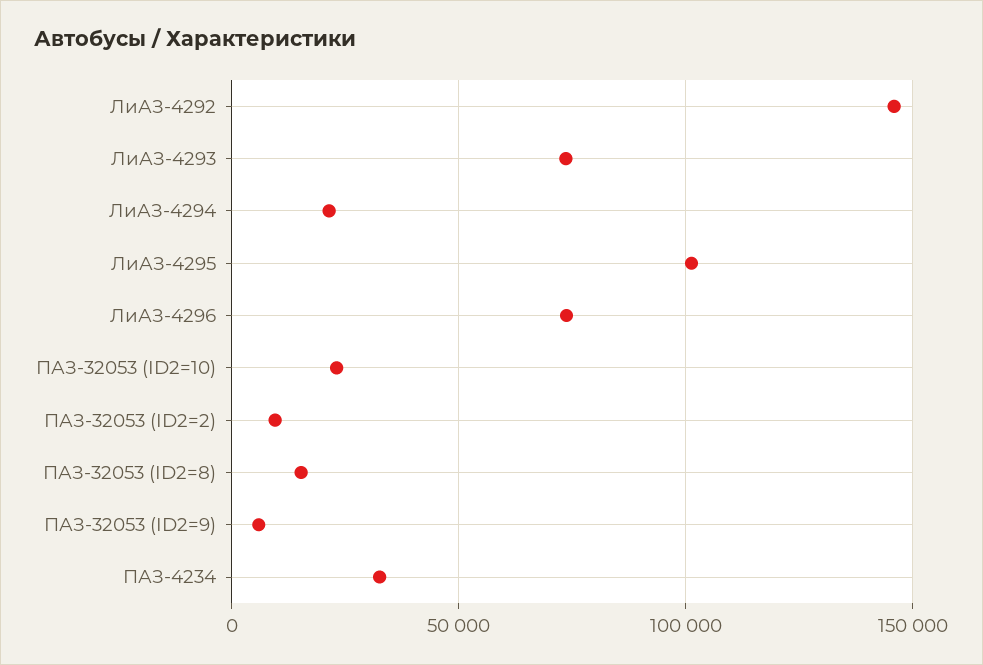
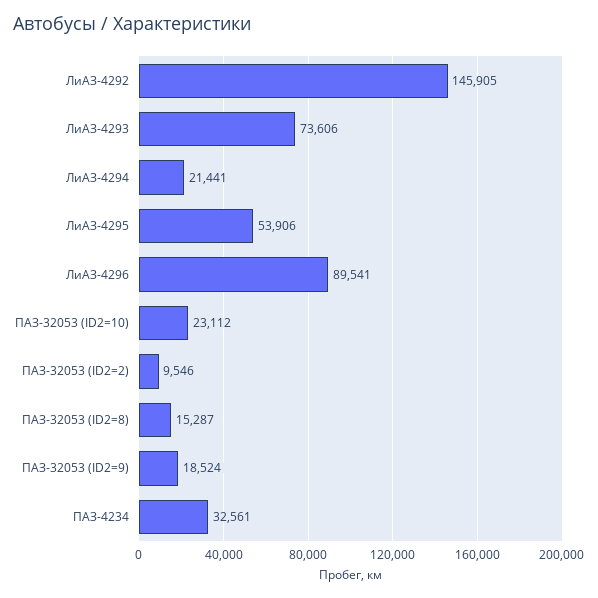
  {
    "ЛиАЗ-4292": 145905,
    "ЛиАЗ-4293": 73606,
    "ЛиАЗ-4294": 21441,
-   "ЛиАЗ-4295": 100000,
+   "ЛиАЗ-4295": 53906,
-   "ЛиАЗ-4296": 75000,
+   "ЛиАЗ-4296": 89541,
    "ПАЗ-32053 (ID2=10)": 23112,
    "ПАЗ-32053 (ID2=2)": 9546,
    "ПАЗ-32053 (ID2=8)": 15287,
-   "ПАЗ-32053 (ID2=9)": 5000,
+   "ПАЗ-32053 (ID2=9)": 18524,
    "ПАЗ-4234": 32561
  }

